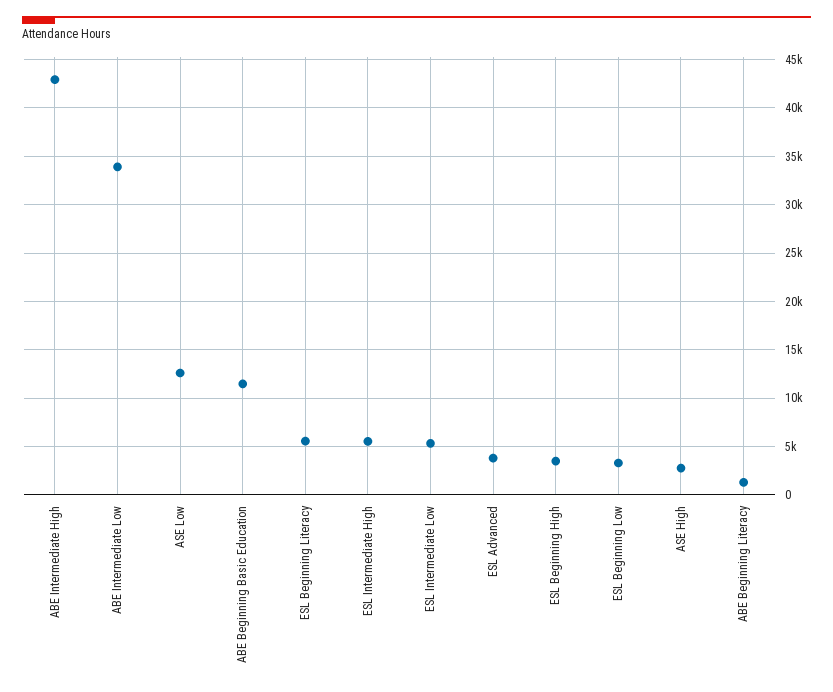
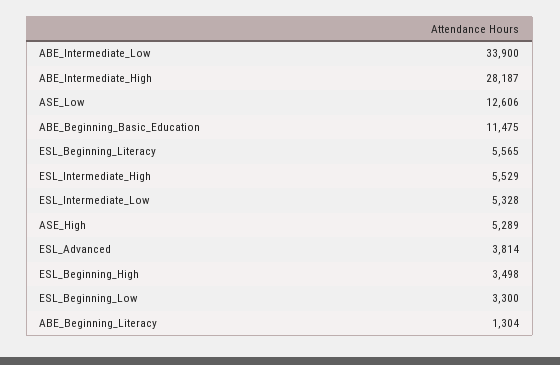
  {
-   "ABE Intermediate High": 43000,
+   "ABE Intermediate High": 28187,
    "ABE Intermediate Low": 33900,
    "ASE Low": 12606,
    "ABE Beginning Basic Education": 11475,
    "ESL Beginning Literacy": 5565,
    "ESL Intermediate High": 5529,
    "ESL Intermediate Low": 5328,
    "ESL Advanced": 3814,
    "ESL Beginning High": 3498,
    "ESL Beginning Low": 3300,
-   "ASE High": 3000,
+   "ASE High": 5289,
    "ABE Beginning Literacy": 1304
  }

